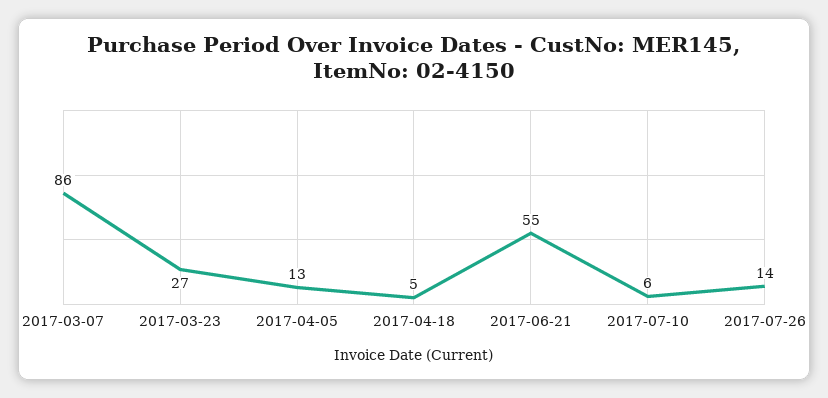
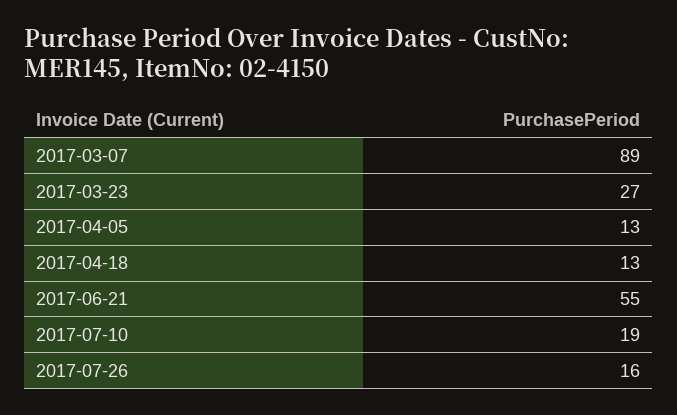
  {
-   "2017-03-07": 86,
+   "2017-03-07": 89,
    "2017-03-23": 27,
    "2017-04-05": 13,
-   "2017-04-18": 5,
+   "2017-04-18": 13,
    "2017-06-21": 55,
-   "2017-07-10": 6,
+   "2017-07-10": 19,
-   "2017-07-26": 14
+   "2017-07-26": 16
  }

